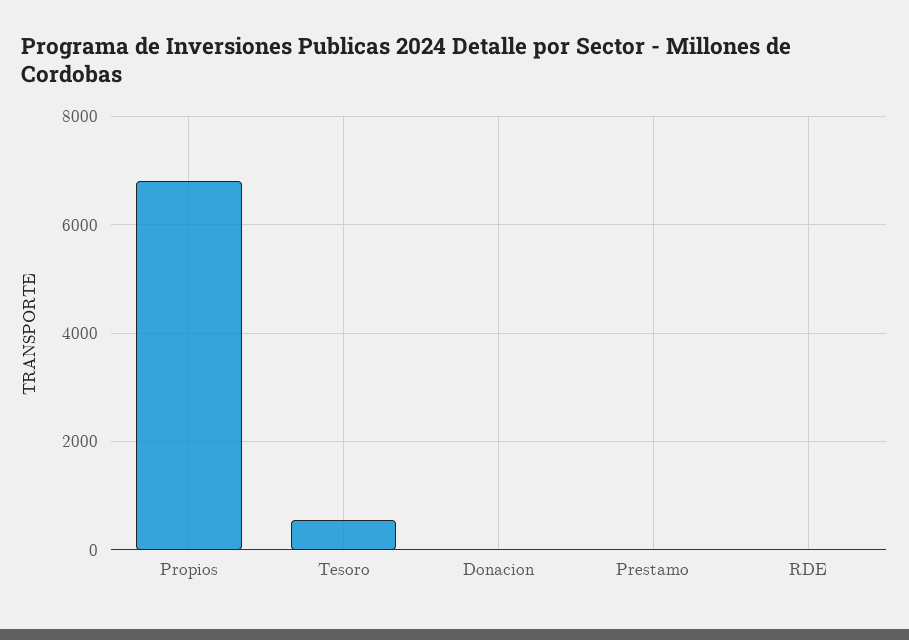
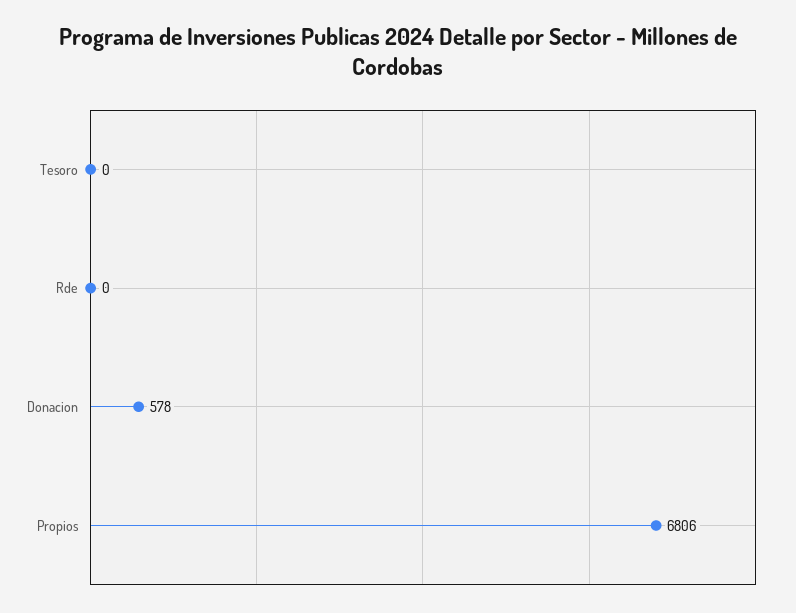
  {
    "Propios": 6806,
-   "Tesoro": 600,
+   "Tesoro": 0,
-   "Donacion": 0,
+   "Donacion": 578,
-   "Prestamo": 0,
    "RDE": 0
  }

